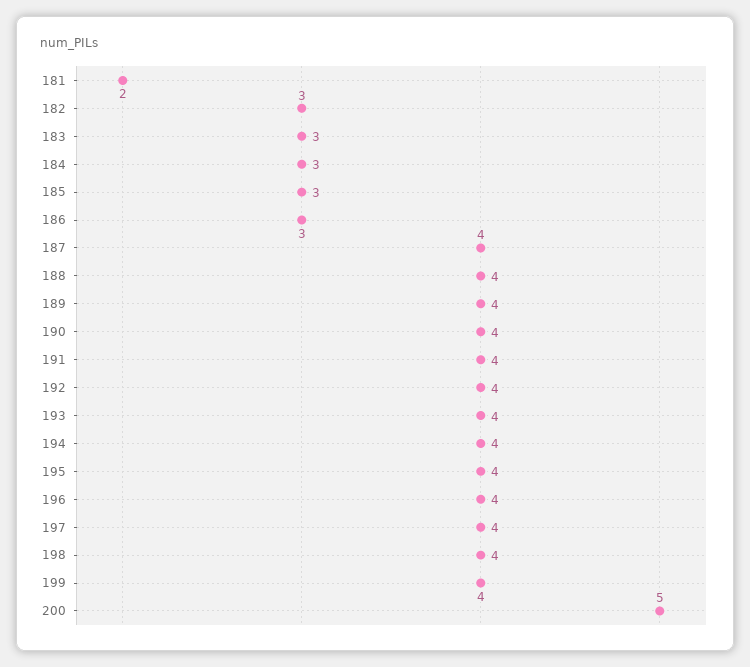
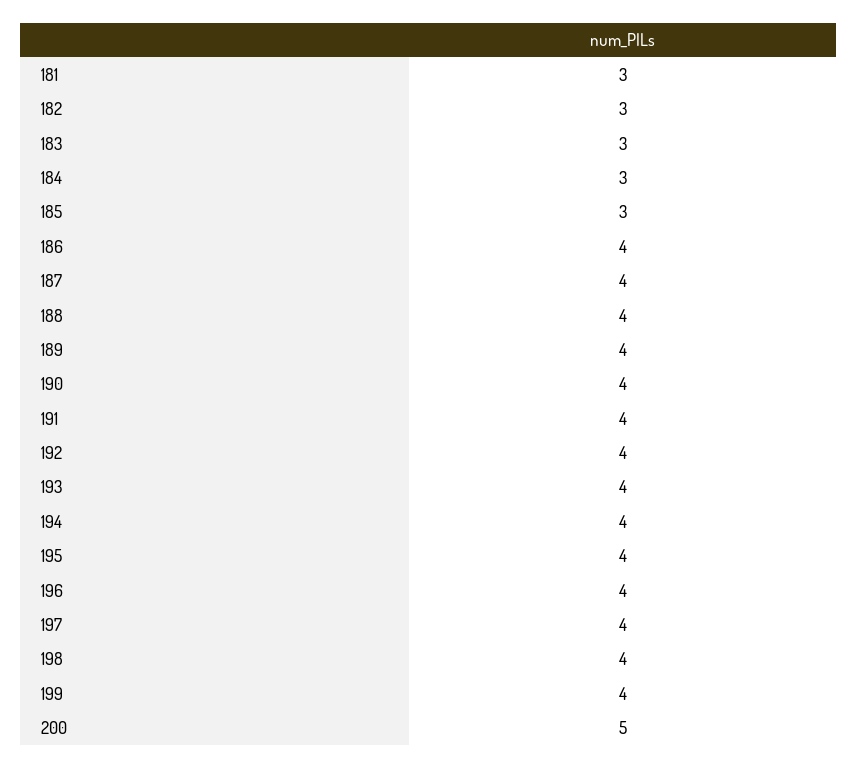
  {
-   "181": 2,
+   "181": 3,
    "182": 3,
    "183": 3,
    "184": 3,
    "185": 3,
-   "186": 3,
+   "186": 4,
    "187": 4,
    "188": 4,
    "189": 4,
    "190": 4,
    "191": 4,
    "192": 4,
    "193": 4,
    "194": 4,
    "195": 4,
    "196": 4,
    "197": 4,
    "198": 4,
    "199": 4,
    "200": 5
  }

